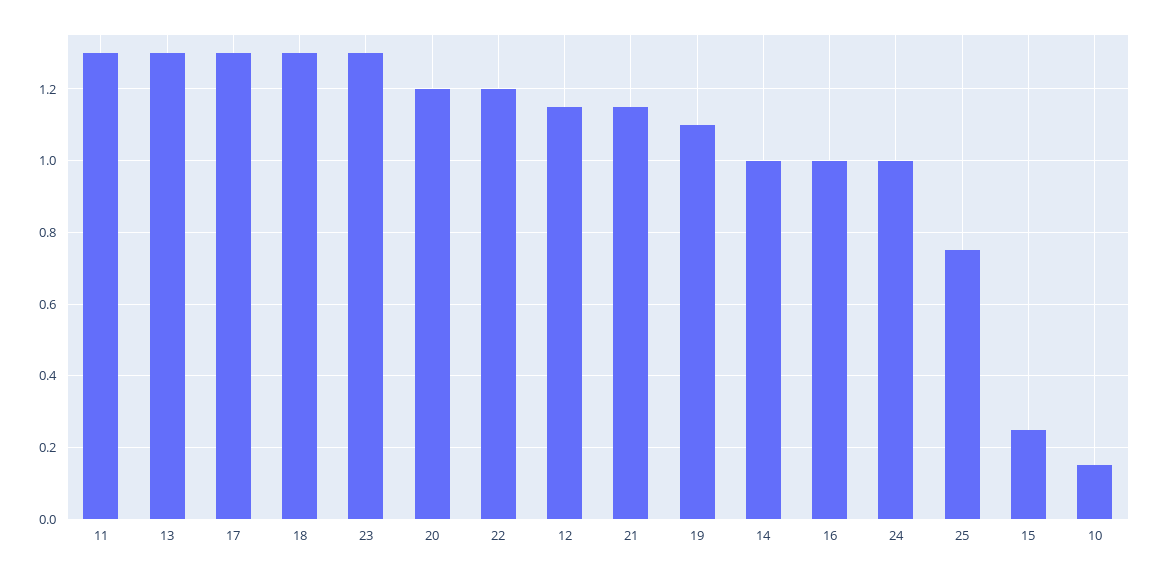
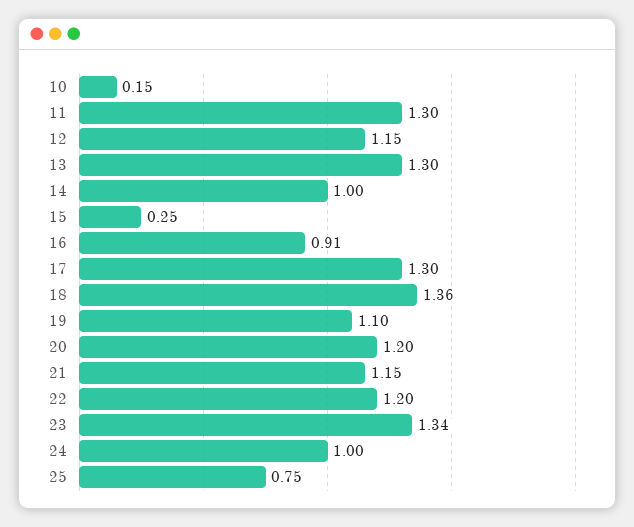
  {
    "11": 1.3,
    "13": 1.3,
    "17": 1.3,
-   "18": 1.3,
+   "18": 1.36,
-   "23": 1.3,
+   "23": 1.34,
    "20": 1.2,
    "22": 1.2,
    "12": 1.15,
    "21": 1.15,
    "19": 1.1,
    "14": 1,
-   "16": 1,
+   "16": 0.91,
    "24": 1,
    "25": 0.75,
    "15": 0.25,
    "10": 0.15
  }

